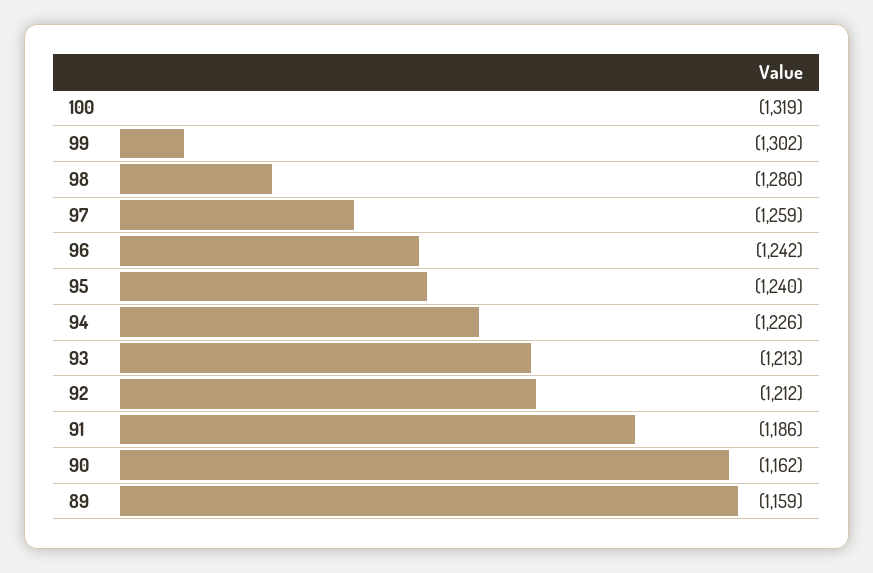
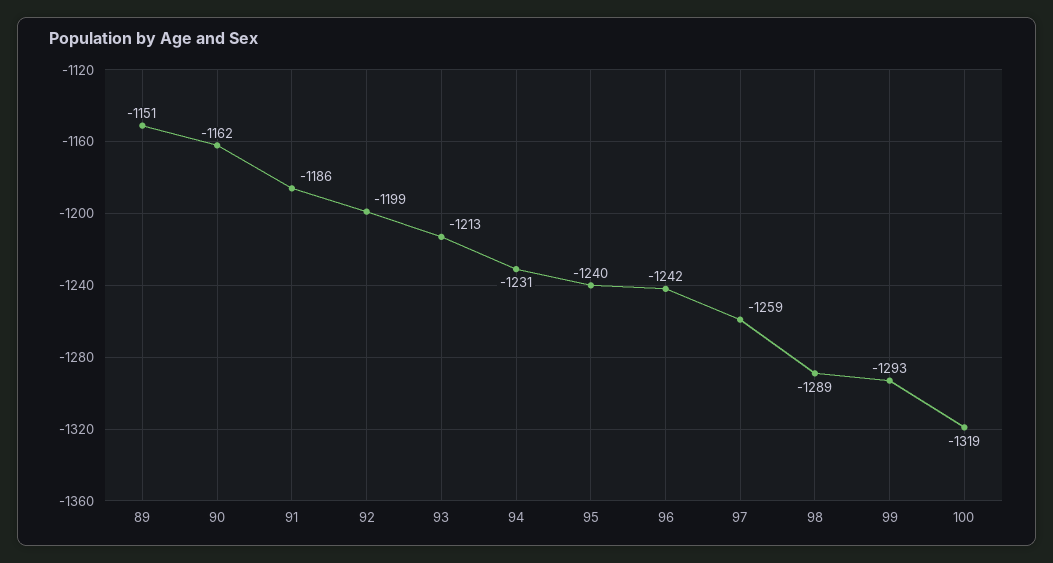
  {
    "100": -1319,
-   "99": -1302,
+   "99": -1293,
-   "98": -1280,
+   "98": -1289,
    "97": -1259,
    "96": -1242,
    "95": -1240,
-   "94": -1226,
+   "94": -1231,
    "93": -1213,
-   "92": -1212,
+   "92": -1199,
    "91": -1186,
    "90": -1162,
-   "89": -1159
+   "89": -1151
  }

